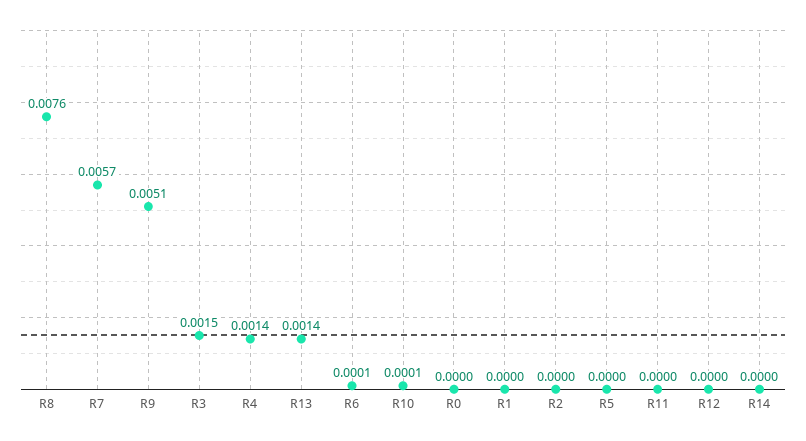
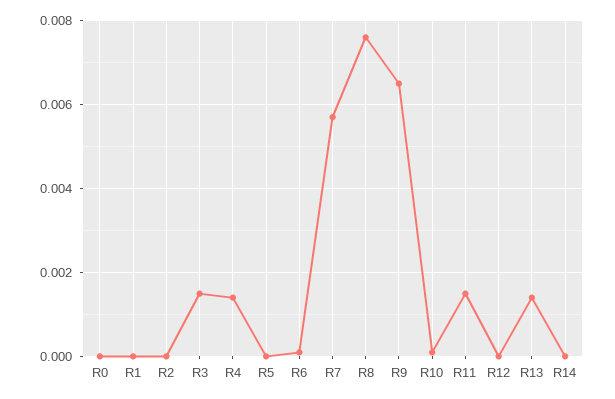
  {
    "R8": 0.0076,
    "R7": 0.0057,
-   "R9": 0.0051,
+   "R9": 0.0065,
    "R3": 0.0015,
    "R4": 0.0014,
    "R13": 0.0014,
    "R6": 0.0001,
    "R10": 0.0001,
    "R0": 0,
    "R1": 0,
    "R2": 0,
    "R5": 0,
-   "R11": 0,
+   "R11": 0.0015,
    "R12": 0,
    "R14": 0
  }

